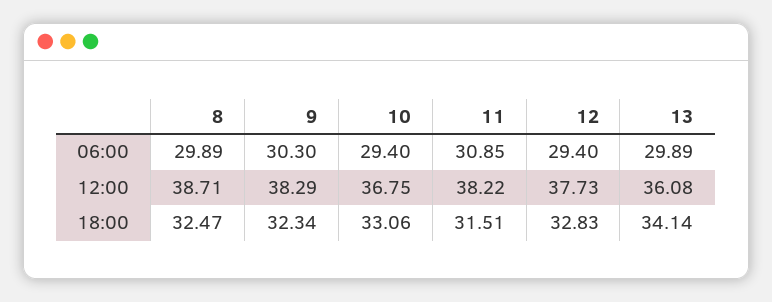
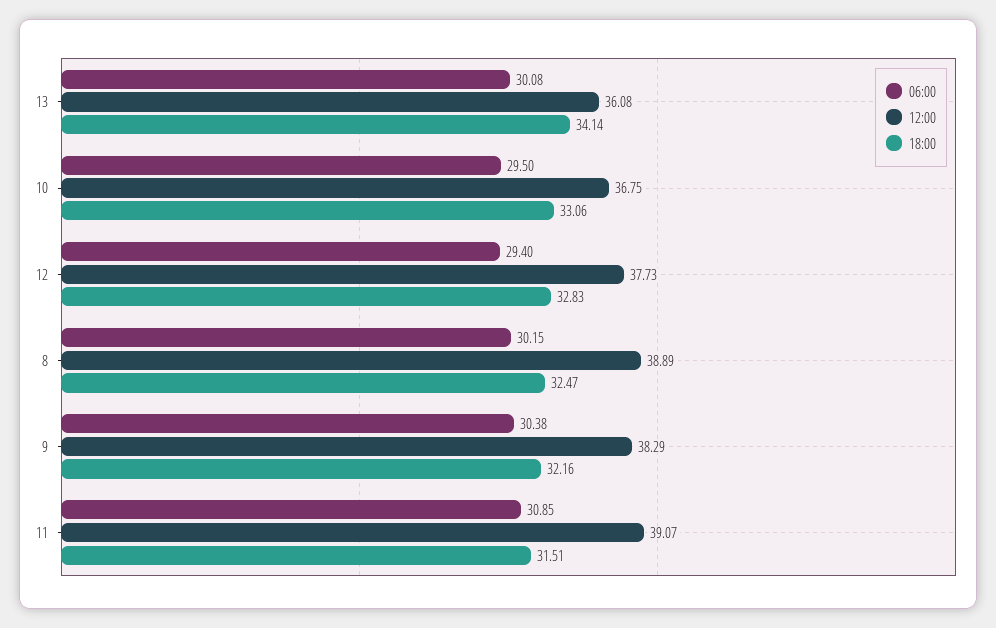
  {
    "06:00": {
-     "8": 29.89,
+     "8": 30.15,
-     "9": 30.3,
+     "9": 30.38,
-     "10": 29.4,
+     "10": 29.5,
      "11": 30.85,
      "12": 29.4,
-     "13": 29.89
+     "13": 30.08
    },
    "12:00": {
-     "8": 38.71,
+     "8": 38.89,
      "9": 38.29,
      "10": 36.75,
-     "11": 38.22,
+     "11": 39.07,
      "12": 37.73,
      "13": 36.08
    },
    "18:00": {
      "8": 32.47,
-     "9": 32.34,
+     "9": 32.16,
      "10": 33.06,
      "11": 31.51,
      "12": 32.83,
      "13": 34.14
    }
  }

